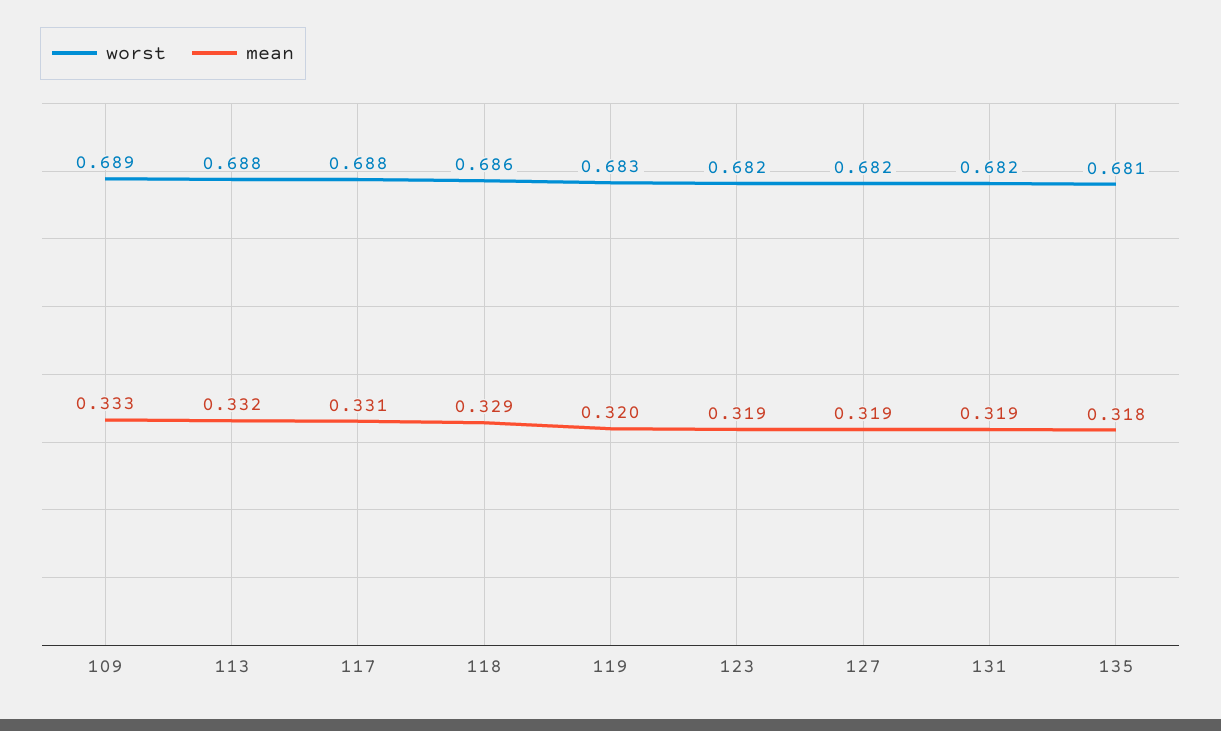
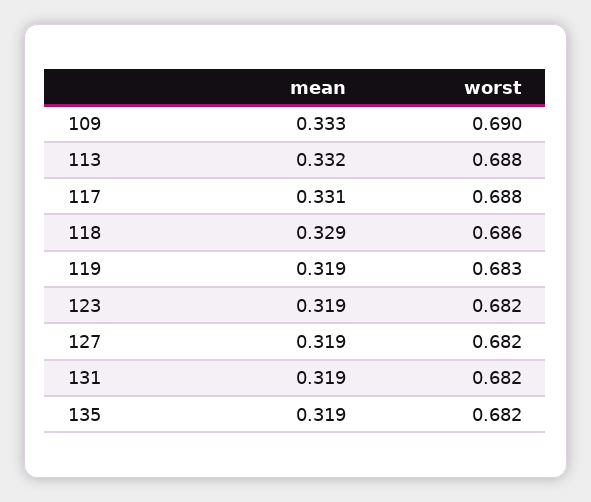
  {
    "worst": {
-     "109": 0.689,
+     "109": 0.69,
      "113": 0.688,
      "117": 0.688,
      "118": 0.686,
      "119": 0.683,
      "123": 0.682,
      "127": 0.682,
      "131": 0.682,
-     "135": 0.681
+     "135": 0.682
    },
    "mean": {
      "109": 0.333,
      "113": 0.332,
      "117": 0.331,
      "118": 0.329,
-     "119": 0.32,
+     "119": 0.319,
      "123": 0.319,
      "127": 0.319,
      "131": 0.319,
-     "135": 0.318
+     "135": 0.319
    }
  }

